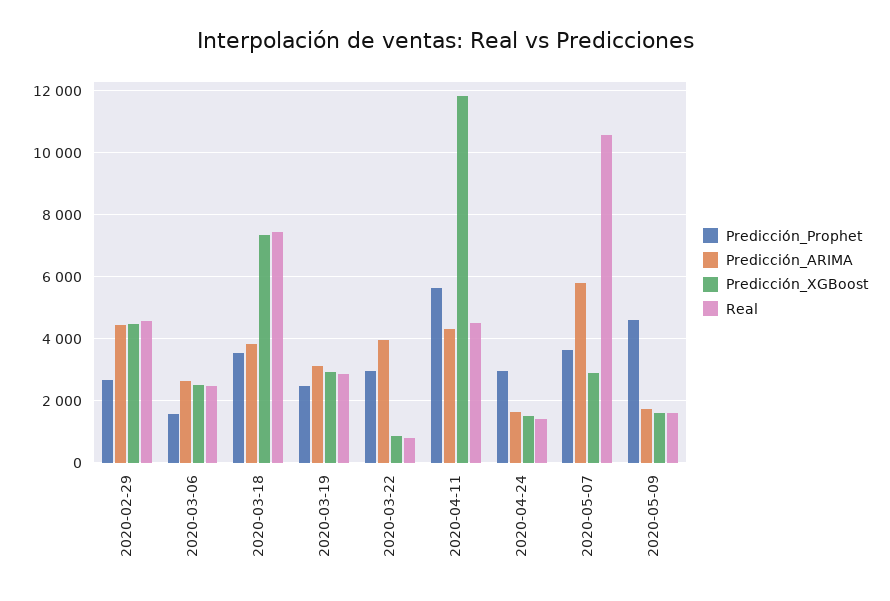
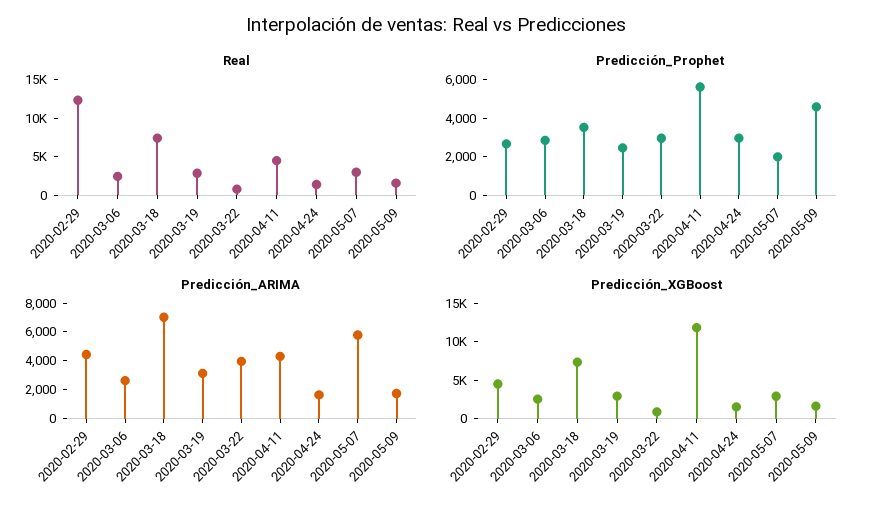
  {
    "Predicción_Prophet": {
      "2020-02-29": 2600,
-     "2020-03-06": 1600,
+     "2020-03-06": 3000,
      "2020-03-18": 3600,
      "2020-03-19": 2400,
      "2020-03-22": 3000,
      "2020-04-11": 5600,
      "2020-04-24": 3000,
-     "2020-05-07": 3600,
+     "2020-05-07": 2000,
      "2020-05-09": 4600
    },
    "Predicción_ARIMA": {
      "2020-02-29": 4400,
      "2020-03-06": 2600,
-     "2020-03-18": 3800,
+     "2020-03-18": 7000,
      "2020-03-19": 3200,
      "2020-03-22": 4000,
      "2020-04-11": 4400,
      "2020-04-24": 1600,
      "2020-05-07": 5800,
      "2020-05-09": 1800
    },
    "Predicción_XGBoost": {
      "2020-02-29": 4400,
      "2020-03-06": 2600,
      "2020-03-18": 7400,
      "2020-03-19": 3000,
      "2020-03-22": 800,
      "2020-04-11": 11800,
      "2020-04-24": 1600,
      "2020-05-07": 2800,
      "2020-05-09": 1600
    },
    "Real": {
-     "2020-02-29": 4600,
+     "2020-02-29": 12500,
      "2020-03-06": 2400,
      "2020-03-18": 7400,
      "2020-03-19": 2800,
      "2020-03-22": 800,
      "2020-04-11": 4600,
      "2020-04-24": 1400,
-     "2020-05-07": 10600,
+     "2020-05-07": 2500,
      "2020-05-09": 1600
    }
  }

